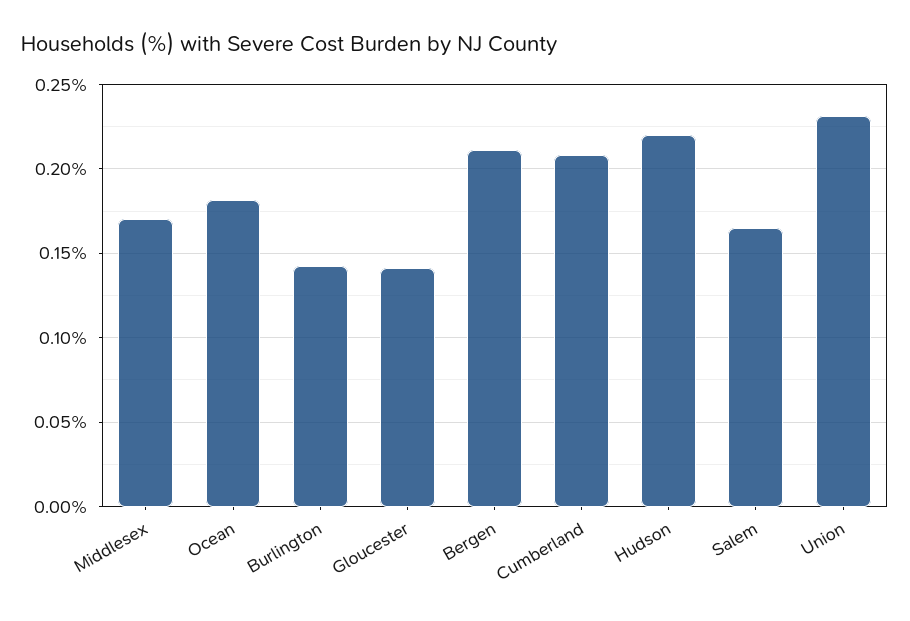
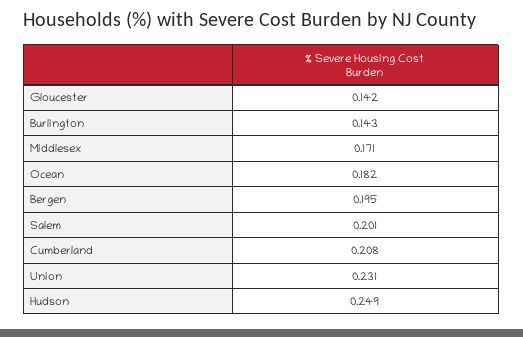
  {
    "Middlesex": 0.171,
    "Ocean": 0.182,
    "Burlington": 0.143,
    "Gloucester": 0.142,
-   "Bergen": 0.21,
+   "Bergen": 0.195,
    "Cumberland": 0.208,
-   "Hudson": 0.22,
+   "Hudson": 0.249,
-   "Salem": 0.165,
+   "Salem": 0.201,
    "Union": 0.231
  }

